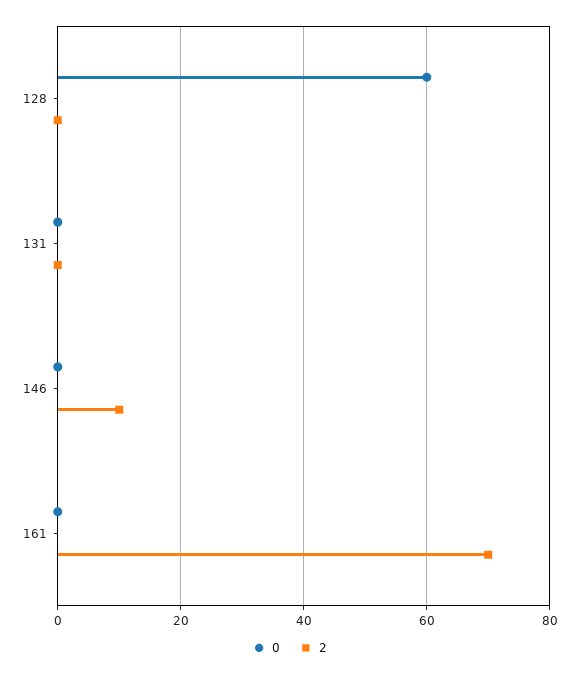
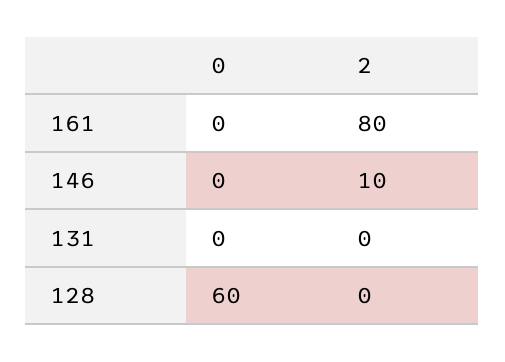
  {
    "0": {
      "128": 60,
      "131": 0,
      "146": 0,
      "161": 0
    },
    "2": {
      "128": 0,
      "131": 0,
      "146": 10,
-     "161": 70
+     "161": 80
    }
  }

